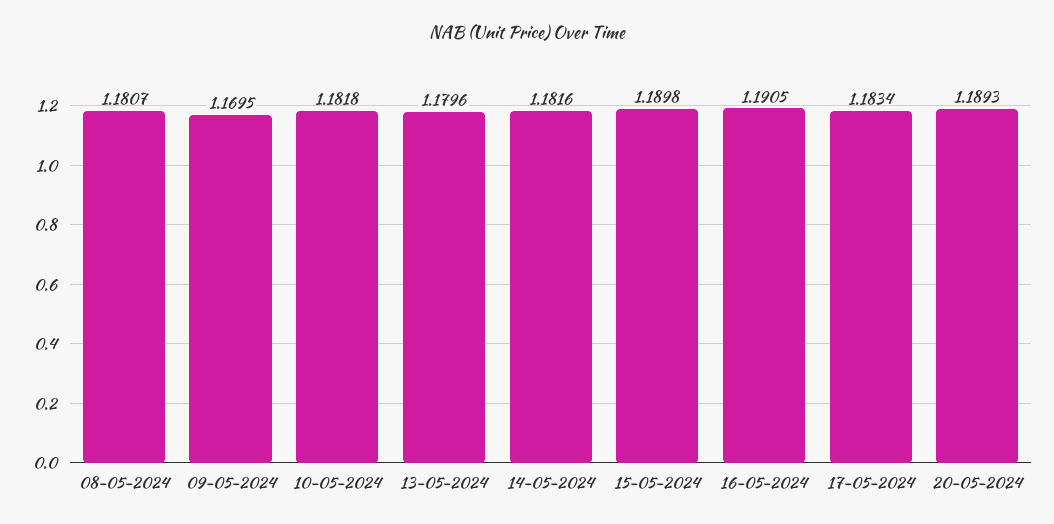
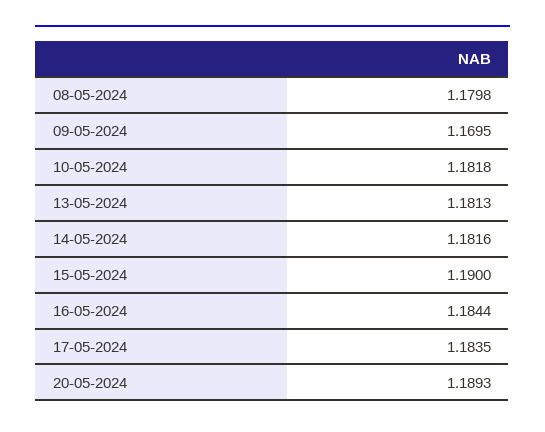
  {
-   "08-05-2024": 1.1807,
+   "08-05-2024": 1.1798,
    "09-05-2024": 1.1695,
    "10-05-2024": 1.1818,
-   "13-05-2024": 1.1796,
+   "13-05-2024": 1.1813,
    "14-05-2024": 1.1816,
-   "15-05-2024": 1.1898,
+   "15-05-2024": 1.19,
-   "16-05-2024": 1.1905,
+   "16-05-2024": 1.1844,
-   "17-05-2024": 1.1834,
+   "17-05-2024": 1.1835,
    "20-05-2024": 1.1893
  }

